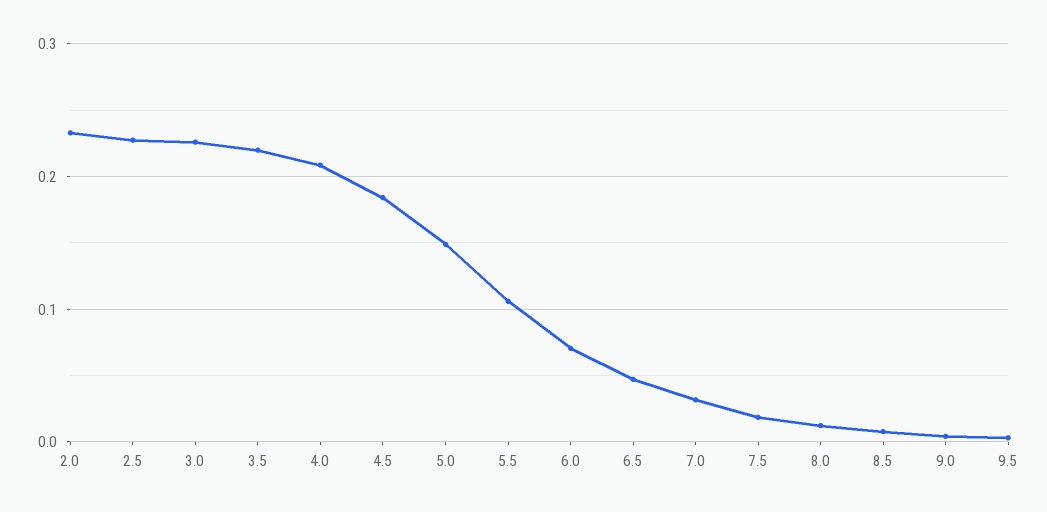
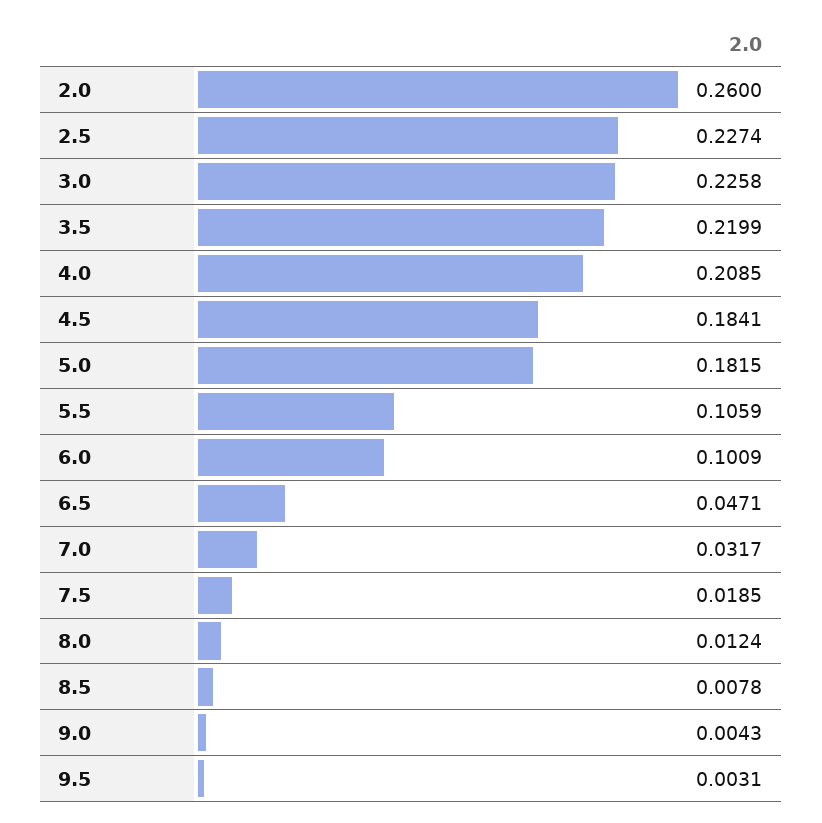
  {
-   "2.0": 0.23,
+   "2.0": 0.26,
    "2.5": 0.2274,
    "3.0": 0.2258,
    "3.5": 0.2199,
    "4.0": 0.2085,
    "4.5": 0.1841,
-   "5.0": 0.15,
+   "5.0": 0.1815,
    "5.5": 0.1059,
-   "6.0": 0.07,
+   "6.0": 0.1009,
    "6.5": 0.0471,
    "7.0": 0.0317,
    "7.5": 0.0185,
    "8.0": 0.0124,
    "8.5": 0.0078,
    "9.0": 0.0043,
    "9.5": 0.0031
  }

